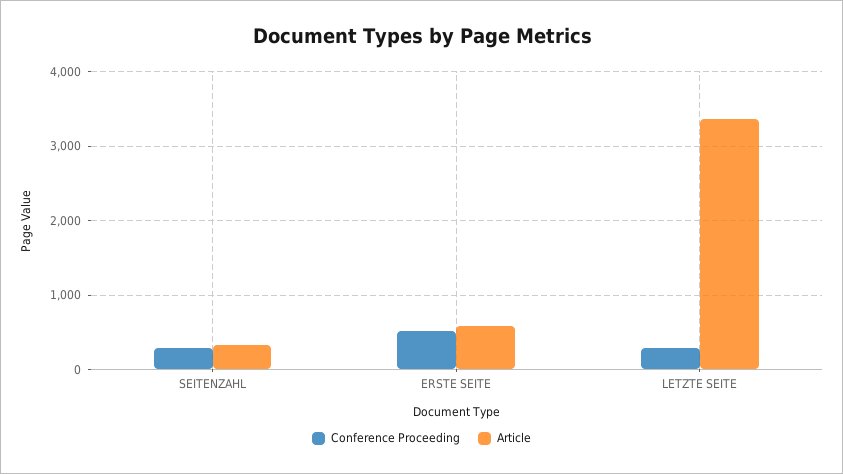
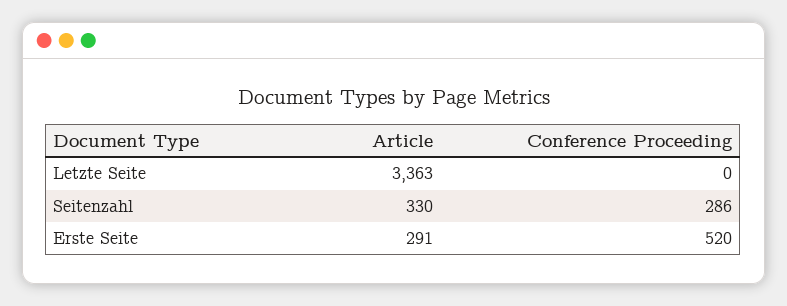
  {
    "Conference Proceeding": {
      "SEITENZAHL": 286,
      "ERSTE SEITE": 520,
-     "LETZTE SEITE": 300
+     "LETZTE SEITE": 0
    },
    "Article": {
      "SEITENZAHL": 330,
-     "ERSTE SEITE": 600,
+     "ERSTE SEITE": 291,
      "LETZTE SEITE": 3363
    }
  }

